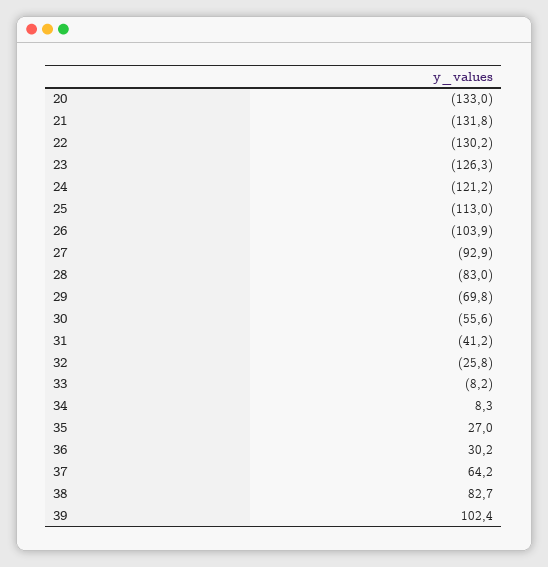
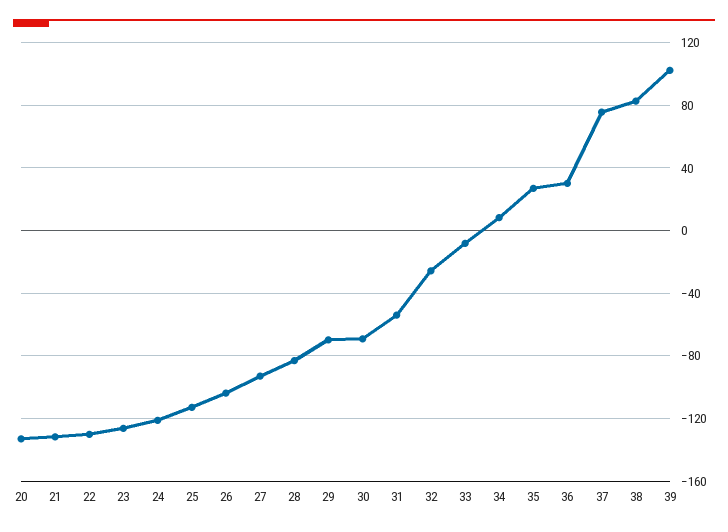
  {
    "20": -133,
    "21": -131.8,
    "22": -130.2,
    "23": -126.3,
    "24": -121.2,
    "25": -113,
    "26": -103.9,
    "27": -92.9,
    "28": -83,
    "29": -69.8,
-   "30": -55.6,
+   "30": -70,
-   "31": -41.2,
+   "31": -55,
    "32": -25.8,
    "33": -8.2,
    "34": 8.3,
    "35": 27,
    "36": 30.2,
-   "37": 64.2,
+   "37": 75,
    "38": 82.7,
    "39": 102.4
  }

